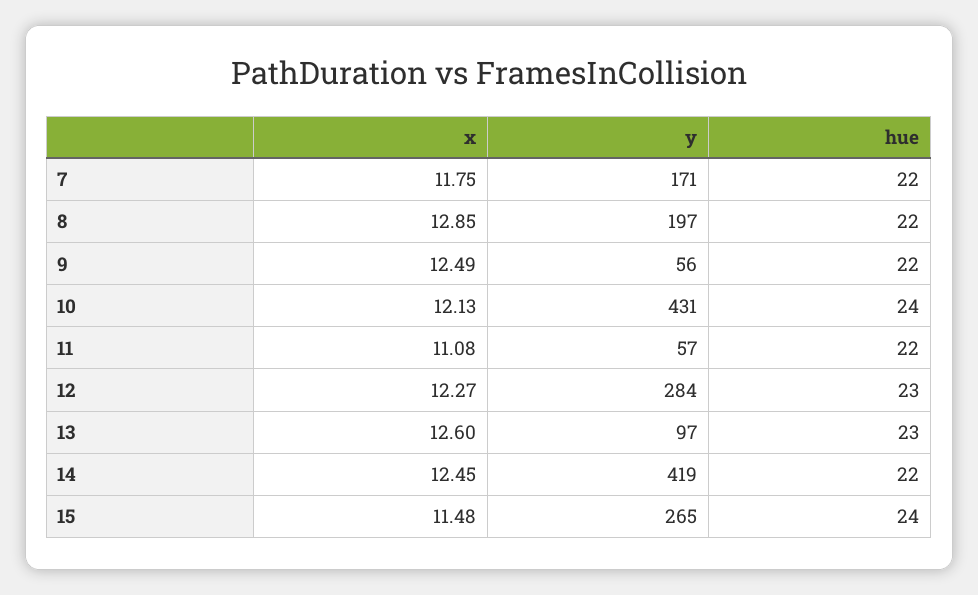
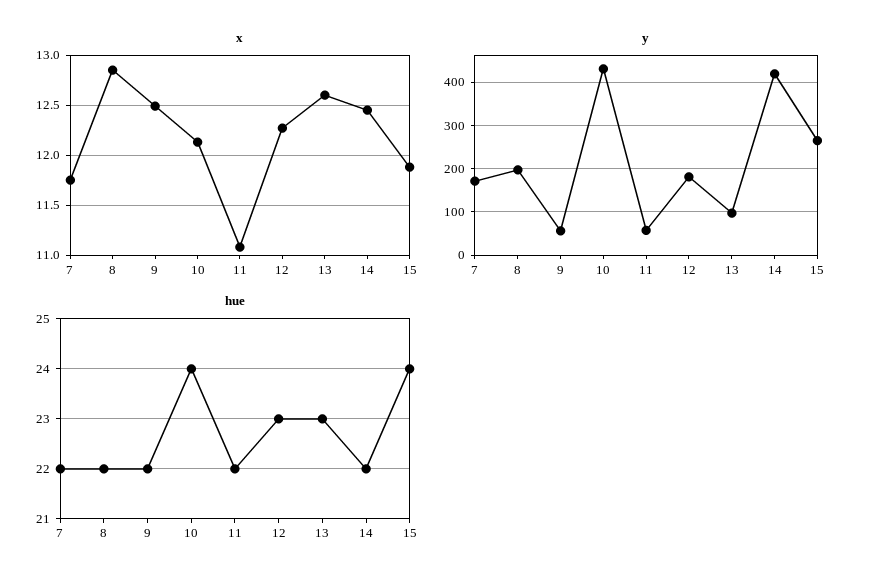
  {
    "x": {
      "7": 11.75,
      "8": 12.85,
      "9": 12.49,
      "10": 12.13,
      "11": 11.08,
      "12": 12.27,
      "13": 12.6,
      "14": 12.45,
-     "15": 11.48
+     "15": 11.9
    },
    "y": {
      "7": 171,
      "8": 197,
      "9": 56,
      "10": 431,
      "11": 57,
-     "12": 284,
+     "12": 180,
      "13": 97,
      "14": 419,
      "15": 265
    },
    "hue": {
      "7": 22,
      "8": 22,
      "9": 22,
      "10": 24,
      "11": 22,
      "12": 23,
      "13": 23,
      "14": 22,
      "15": 24
    }
  }

